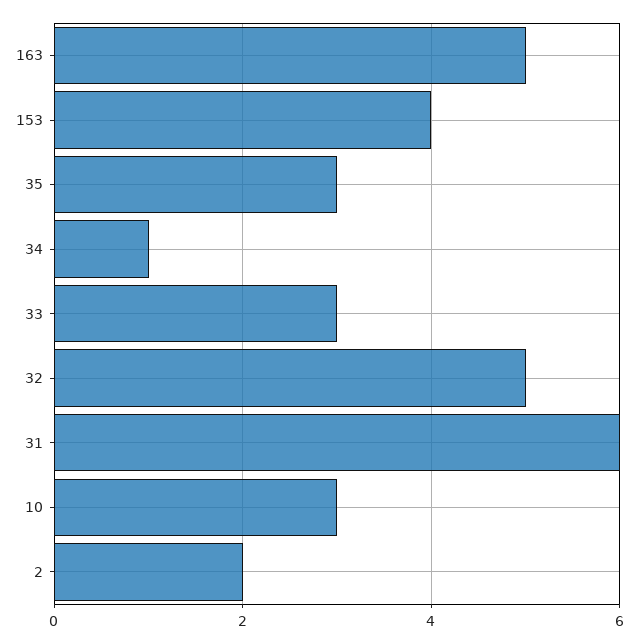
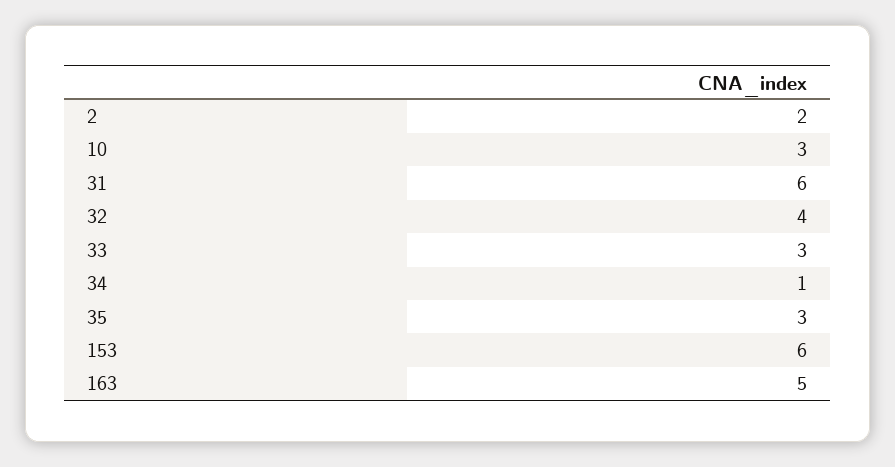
  {
    "163": 5,
-   "153": 4,
+   "153": 6,
    "35": 3,
    "34": 1,
    "33": 3,
-   "32": 5,
+   "32": 4,
    "31": 6,
    "10": 3,
    "2": 2
  }

